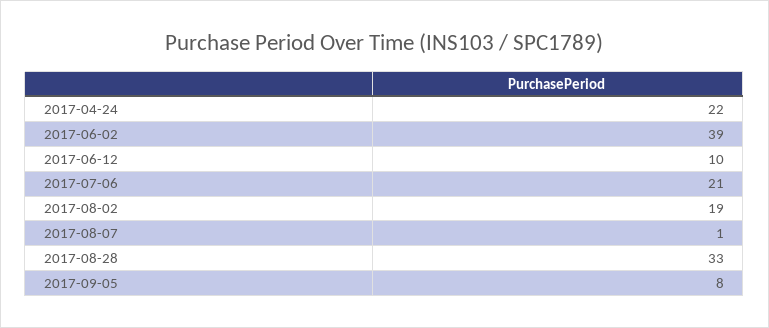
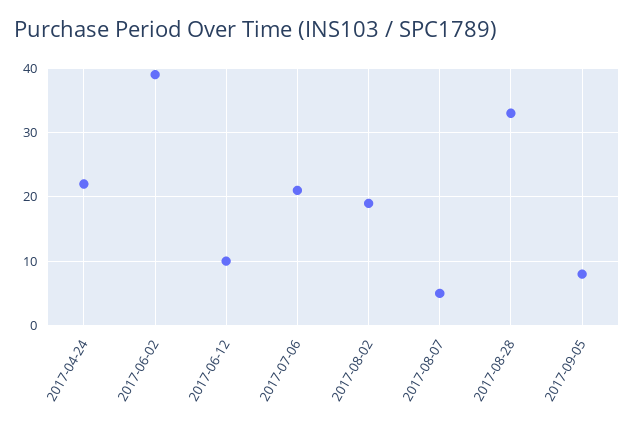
  {
    "2017-04-24": 22,
    "2017-06-02": 39,
    "2017-06-12": 10,
    "2017-07-06": 21,
    "2017-08-02": 19,
-   "2017-08-07": 1,
+   "2017-08-07": 5,
    "2017-08-28": 33,
    "2017-09-05": 8
  }

